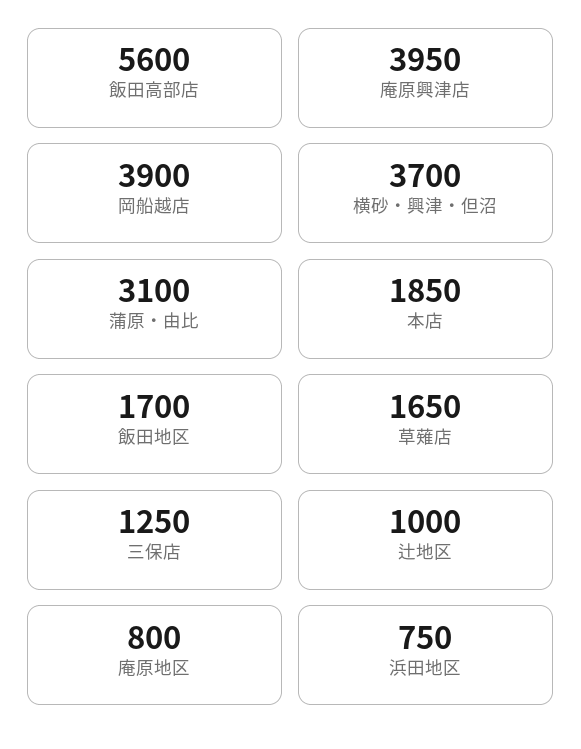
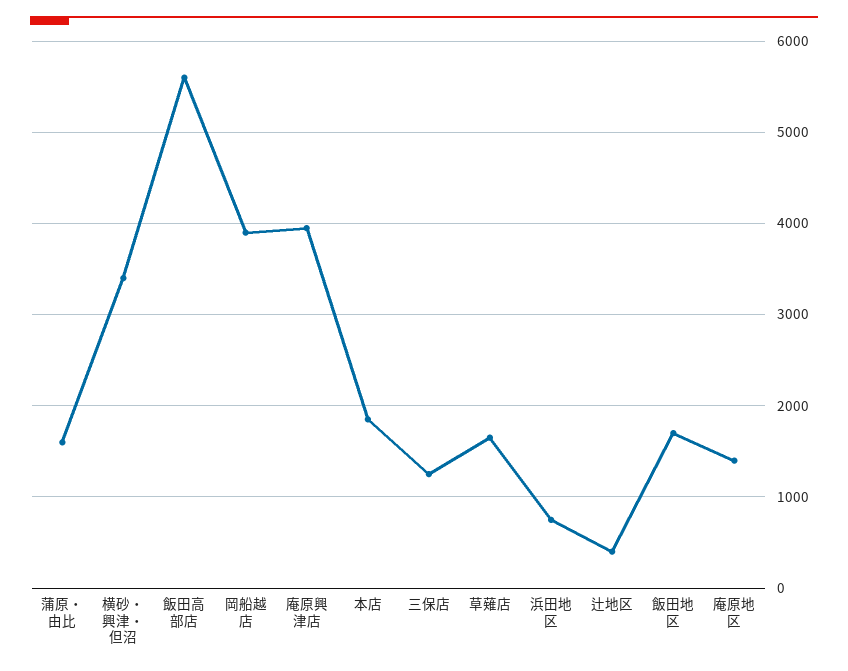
  {
    "飯田高部店": 5600,
    "庵原興津店": 3950,
    "岡船越店": 3900,
-   "横砂・興津・但沼": 3700,
+   "横砂・興津・但沼": 3400,
-   "蒲原・由比": 3100,
+   "蒲原・由比": 1600,
    "本店": 1850,
    "飯田地区": 1700,
    "草薙店": 1650,
    "三保店": 1250,
-   "辻地区": 1000,
+   "辻地区": 400,
-   "庵原地区": 800,
+   "庵原地区": 1400,
    "浜田地区": 750
  }

